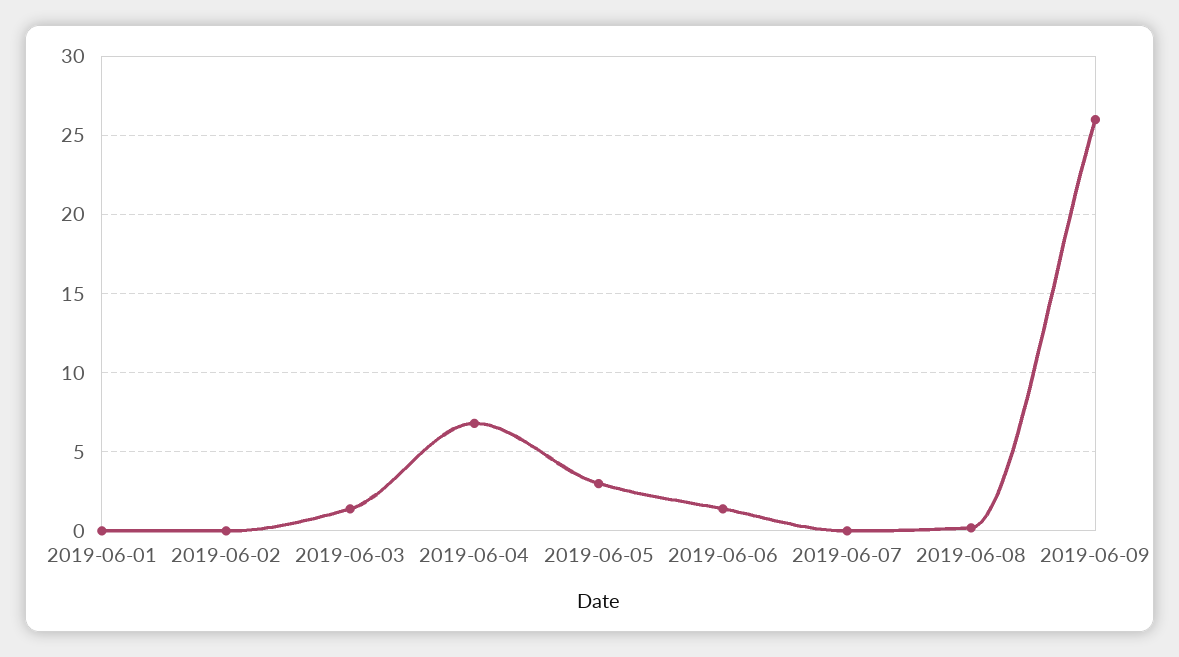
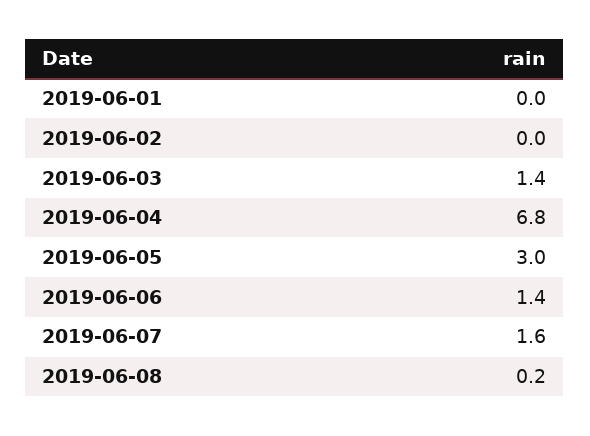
  {
    "2019-06-01": 0,
    "2019-06-02": 0,
    "2019-06-03": 1.4,
    "2019-06-04": 6.8,
    "2019-06-05": 3,
    "2019-06-06": 1.4,
-   "2019-06-07": 0,
+   "2019-06-07": 1.6,
-   "2019-06-08": 0.2,
+   "2019-06-08": 0.2
-   "2019-06-09": 26
  }

